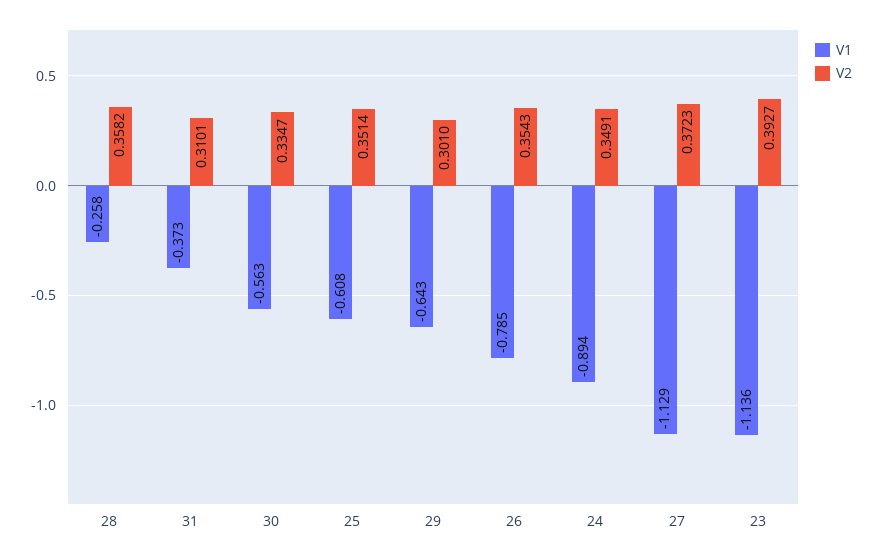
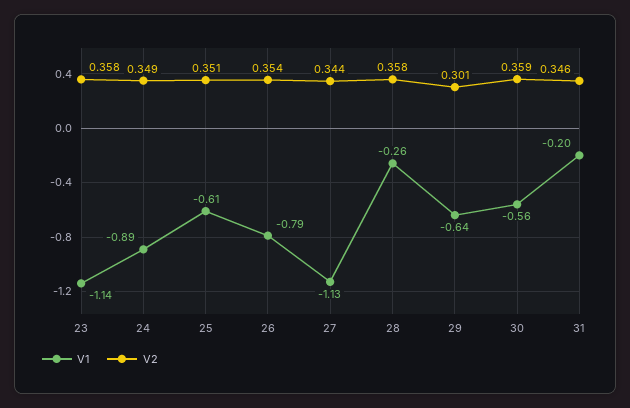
  {
    "V1": {
      "28": -0.258,
-     "31": -0.373,
+     "31": -0.2,
      "30": -0.563,
      "25": -0.608,
      "29": -0.643,
      "26": -0.785,
      "24": -0.894,
      "27": -1.129,
      "23": -1.136
    },
    "V2": {
      "28": 0.3582,
-     "31": 0.3101,
+     "31": 0.346,
-     "30": 0.3347,
+     "30": 0.359,
      "25": 0.3514,
      "29": 0.301,
      "26": 0.3543,
      "24": 0.3491,
-     "27": 0.3723,
+     "27": 0.344,
-     "23": 0.3927
+     "23": 0.358
    }
  }

